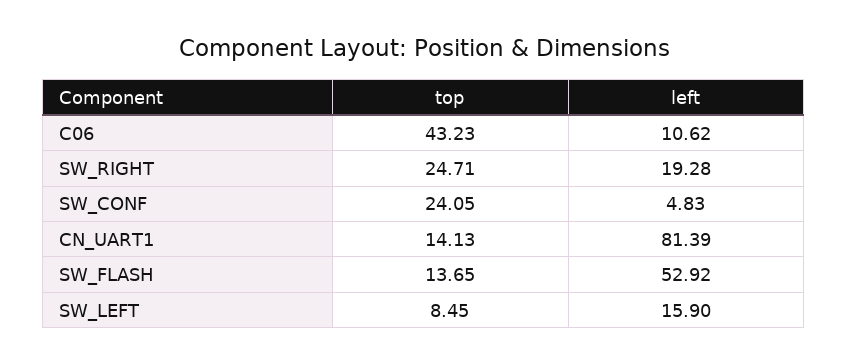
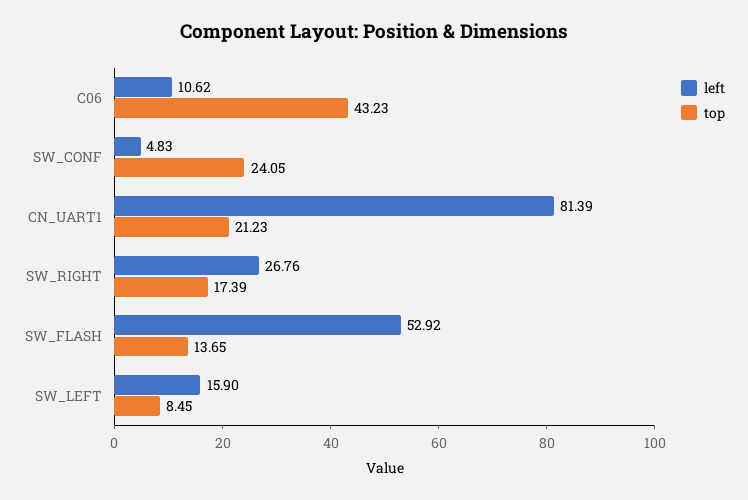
  {
    "top": {
      "C06": 43.23,
-     "SW_RIGHT": 24.71,
+     "SW_RIGHT": 17.39,
      "SW_CONF": 24.05,
-     "CN_UART1": 14.13,
+     "CN_UART1": 21.23,
      "SW_FLASH": 13.65,
      "SW_LEFT": 8.45
    },
    "left": {
      "C06": 10.62,
-     "SW_RIGHT": 19.28,
+     "SW_RIGHT": 26.76,
      "SW_CONF": 4.83,
      "CN_UART1": 81.39,
      "SW_FLASH": 52.92,
      "SW_LEFT": 15.9
    }
  }

